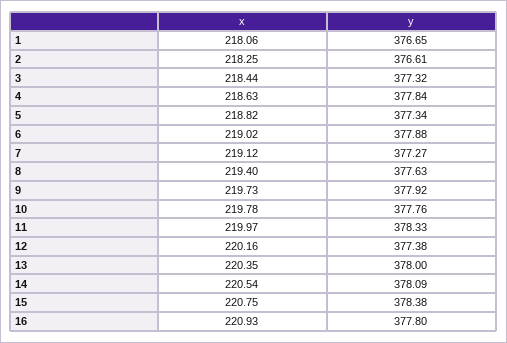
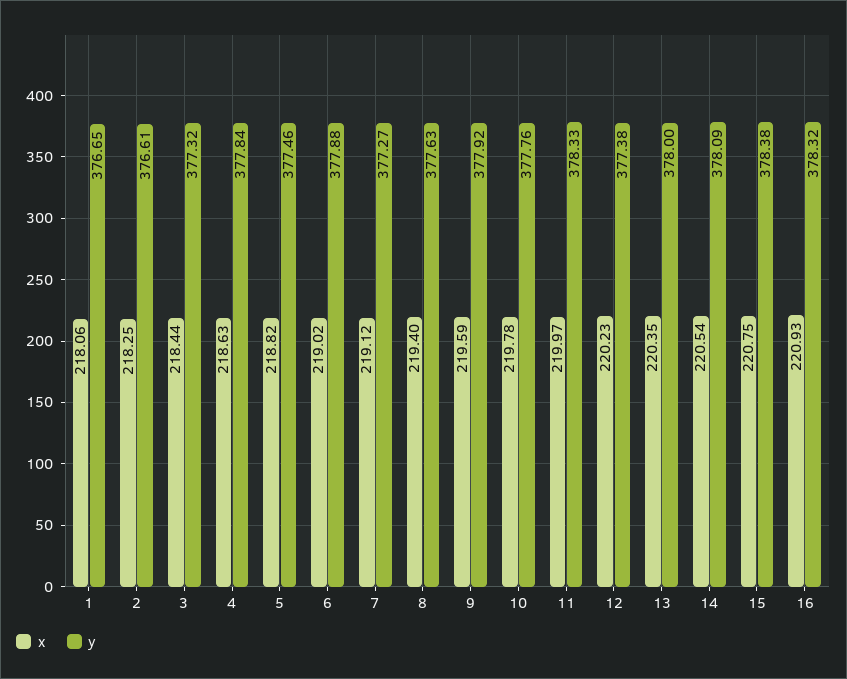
  {
    "x": {
      "1": 218.06,
      "2": 218.25,
      "3": 218.44,
      "4": 218.63,
      "5": 218.82,
      "6": 219.02,
      "7": 219.12,
      "8": 219.4,
-     "9": 219.73,
+     "9": 219.59,
      "10": 219.78,
      "11": 219.97,
-     "12": 220.16,
+     "12": 220.23,
      "13": 220.35,
      "14": 220.54,
      "15": 220.75,
      "16": 220.93
    },
    "y": {
      "1": 376.65,
      "2": 376.61,
      "3": 377.32,
      "4": 377.84,
-     "5": 377.34,
+     "5": 377.46,
      "6": 377.88,
      "7": 377.27,
      "8": 377.63,
      "9": 377.92,
      "10": 377.76,
      "11": 378.33,
      "12": 377.38,
      "13": 378,
      "14": 378.09,
      "15": 378.38,
-     "16": 377.8
+     "16": 378.32
    }
  }

